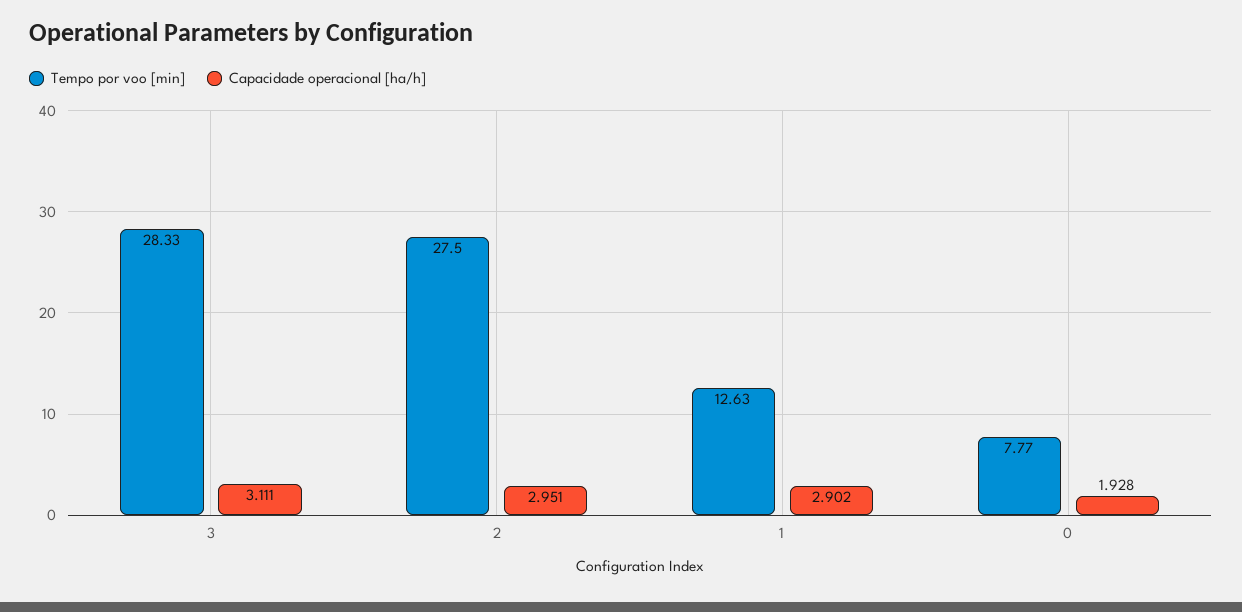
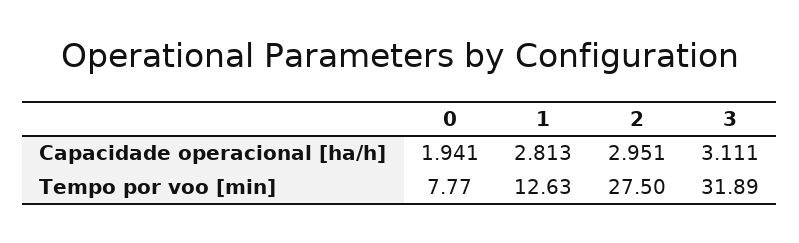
  {
    "Tempo por voo [min]": {
-     "3": 28.33,
+     "3": 31.89,
      "2": 27.5,
      "1": 12.63,
      "0": 7.77
    },
    "Capacidade operacional [ha/h]": {
      "3": 3.111,
      "2": 2.951,
-     "1": 2.902,
+     "1": 2.813,
-     "0": 1.928
+     "0": 1.941
    }
  }

